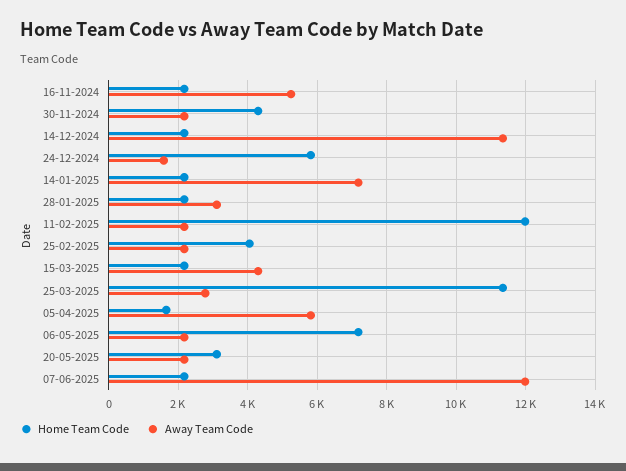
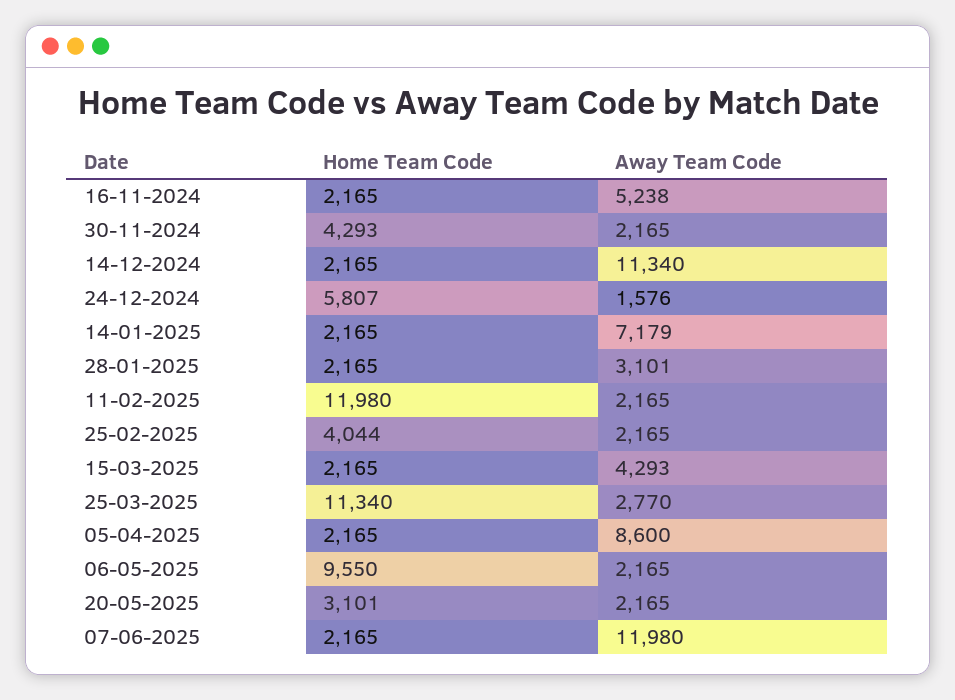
  {
    "Home Team Code": {
      "16-11-2024": 2165,
      "30-11-2024": 4293,
      "14-12-2024": 2165,
      "24-12-2024": 5807,
      "14-01-2025": 2165,
      "28-01-2025": 2165,
      "11-02-2025": 11980,
      "25-02-2025": 4044,
      "15-03-2025": 2165,
      "25-03-2025": 11340,
-     "05-04-2025": 1600,
+     "05-04-2025": 2165,
-     "06-05-2025": 7200,
+     "06-05-2025": 9550,
      "20-05-2025": 3101,
      "07-06-2025": 2165
    },
    "Away Team Code": {
      "16-11-2024": 5238,
      "30-11-2024": 2165,
      "14-12-2024": 11340,
      "24-12-2024": 1576,
      "14-01-2025": 7179,
      "28-01-2025": 3101,
      "11-02-2025": 2165,
      "25-02-2025": 2165,
      "15-03-2025": 4293,
      "25-03-2025": 2770,
-     "05-04-2025": 5800,
+     "05-04-2025": 8600,
      "06-05-2025": 2165,
      "20-05-2025": 2165,
      "07-06-2025": 11980
    }
  }

